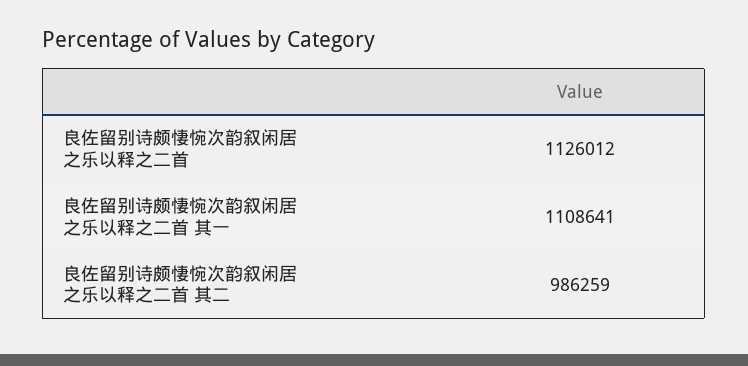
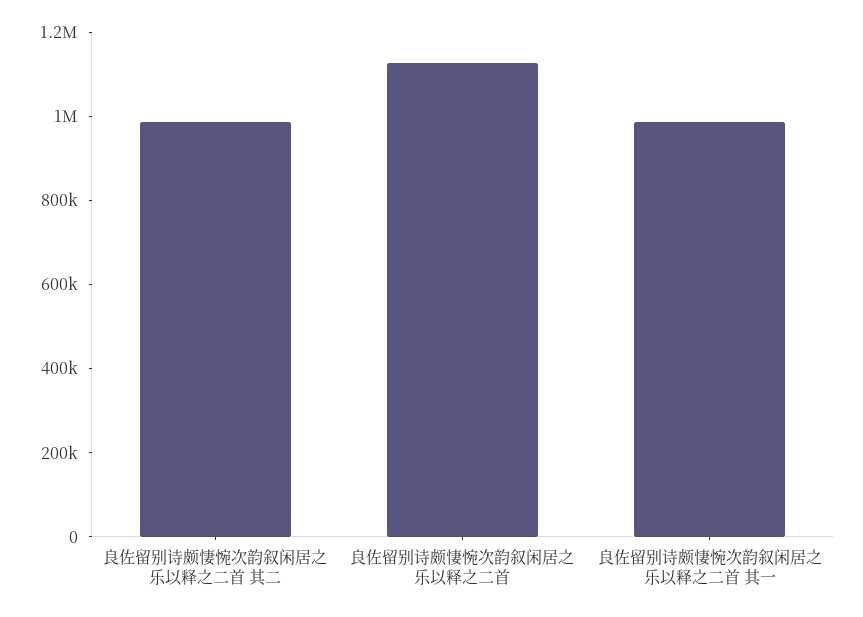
  {
    "良佐留别诗颇悽惋次韵叙闲居之乐以释之二首": 1126012,
-   "良佐留别诗颇悽惋次韵叙闲居之乐以释之二首 其一": 1108641,
+   "良佐留别诗颇悽惋次韵叙闲居之乐以释之二首 其一": 1000000,
    "良佐留别诗颇悽惋次韵叙闲居之乐以释之二首 其二": 986259
  }

